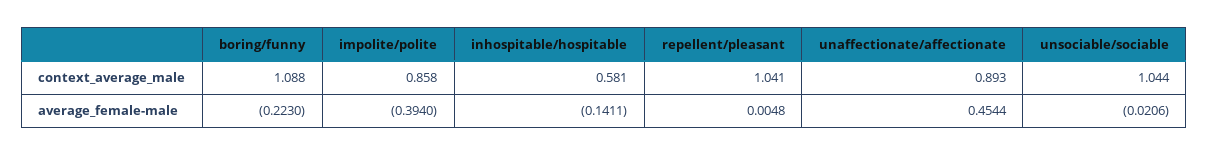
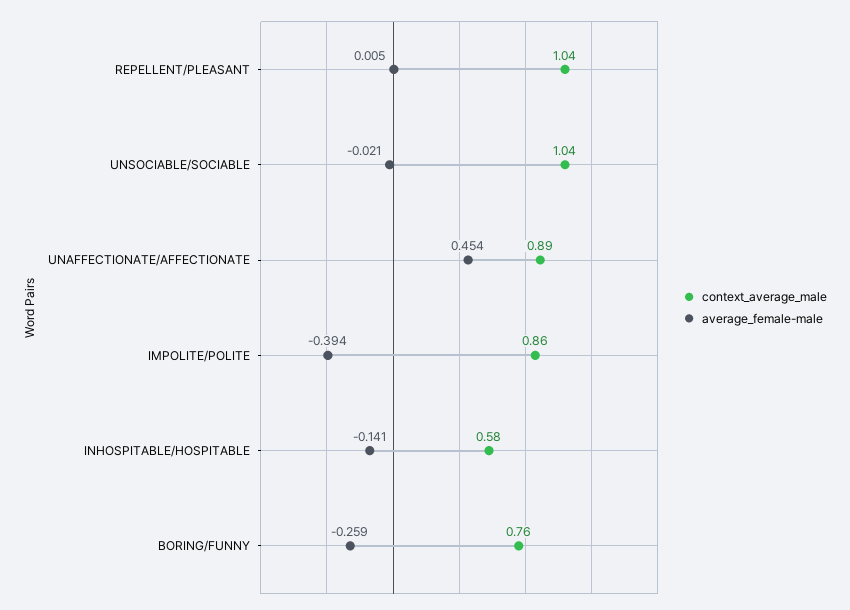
  {
    "context_average_male": {
-     "boring/funny": 1.088,
+     "boring/funny": 0.76,
      "impolite/polite": 0.858,
      "inhospitable/hospitable": 0.581,
      "repellent/pleasant": 1.041,
      "unaffectionate/affectionate": 0.893,
      "unsociable/sociable": 1.044
    },
    "average_female-male": {
-     "boring/funny": -0.223,
+     "boring/funny": -0.259,
      "impolite/polite": -0.394,
      "inhospitable/hospitable": -0.1411,
      "repellent/pleasant": 0.0048,
      "unaffectionate/affectionate": 0.4544,
      "unsociable/sociable": -0.0206
    }
  }

